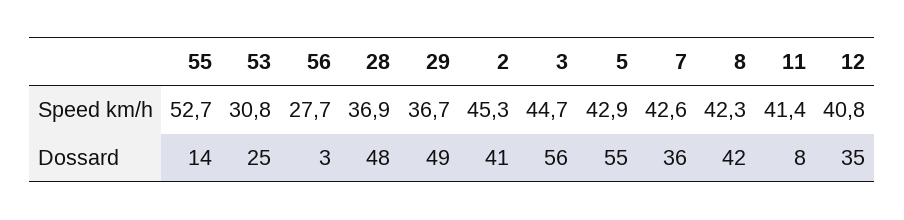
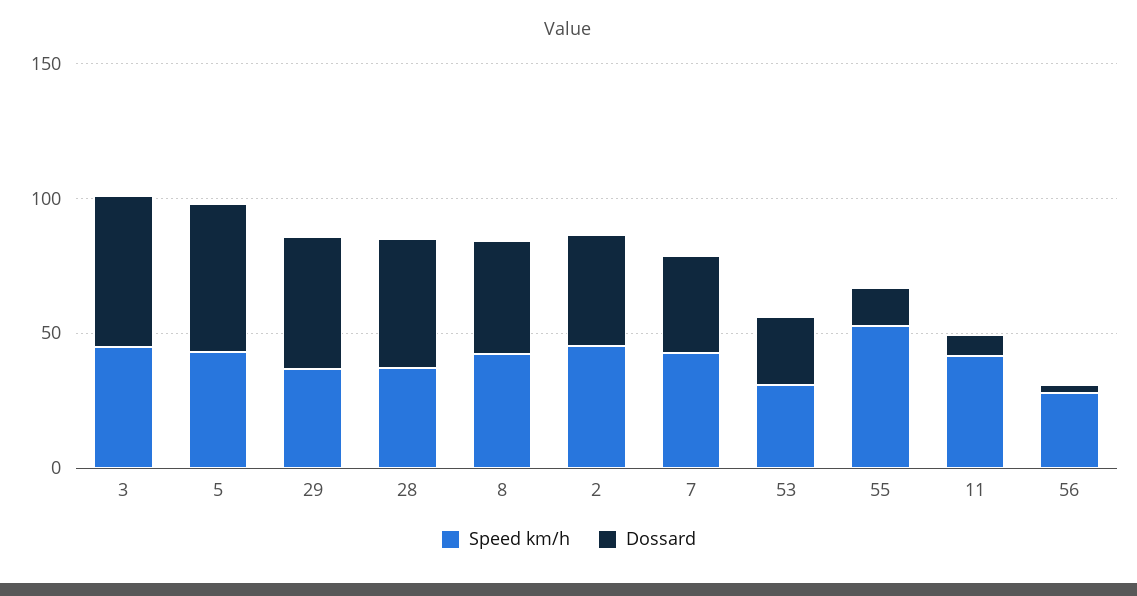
  {
    "Speed km/h": {
      "55": 52.7,
      "53": 30.8,
      "56": 27.7,
      "28": 36.9,
      "29": 36.7,
      "2": 45.3,
      "3": 44.7,
      "5": 42.9,
      "7": 42.6,
      "8": 42.3,
-     "11": 41.4,
+     "11": 41.4
-     "12": 40.8
    },
    "Dossard": {
      "55": 14,
      "53": 25,
      "56": 3,
      "28": 48,
      "29": 49,
      "2": 41,
      "3": 56,
      "5": 55,
      "7": 36,
      "8": 42,
-     "11": 8,
+     "11": 8
-     "12": 35
    }
  }

